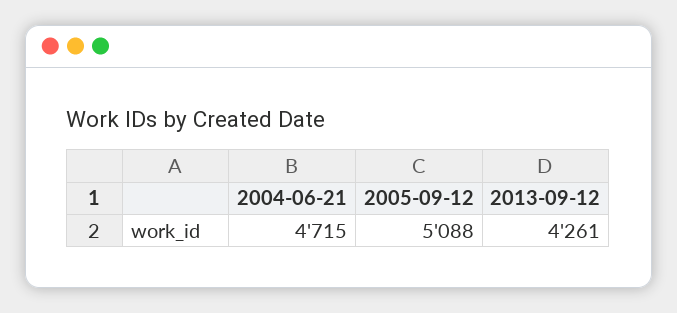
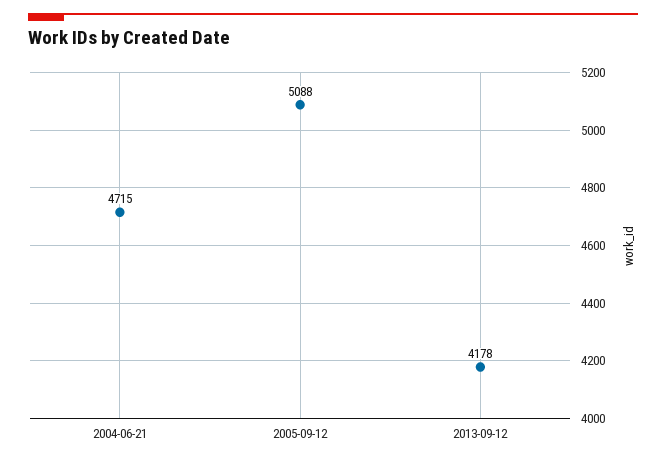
  {
    "2004-06-21": 4715,
    "2005-09-12": 5088,
-   "2013-09-12": 4261
+   "2013-09-12": 4178
  }

